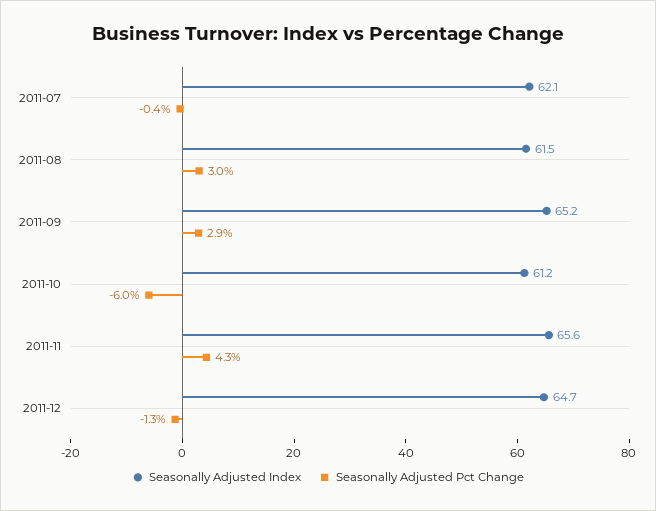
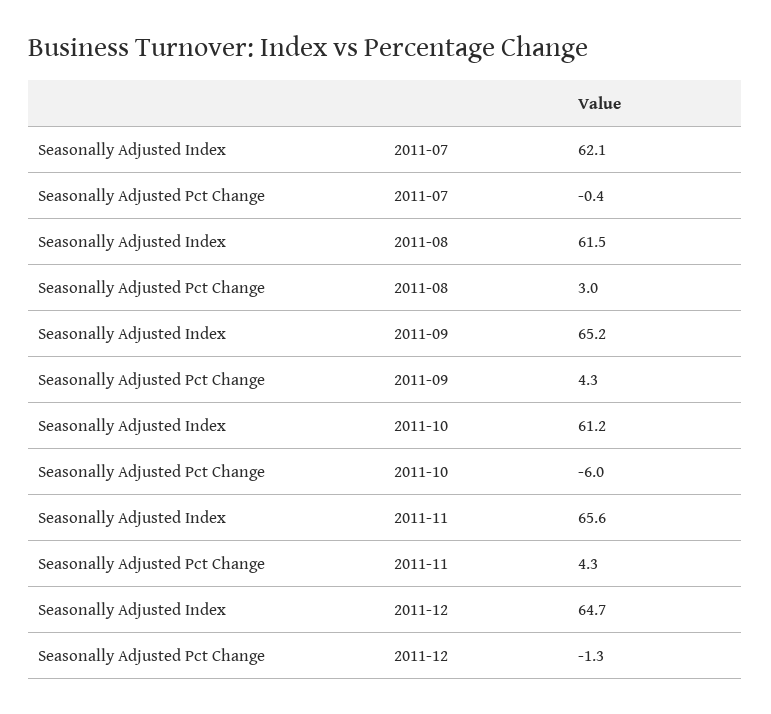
  {
    "Seasonally Adjusted Index": {
      "2011-07": 62.1,
      "2011-08": 61.5,
      "2011-09": 65.2,
      "2011-10": 61.2,
      "2011-11": 65.6,
      "2011-12": 64.7
    },
    "Seasonally Adjusted Pct Change": {
      "2011-07": -0.4,
      "2011-08": 3,
-     "2011-09": 2.9,
+     "2011-09": 4.3,
      "2011-10": -6,
      "2011-11": 4.3,
      "2011-12": -1.3
    }
  }

